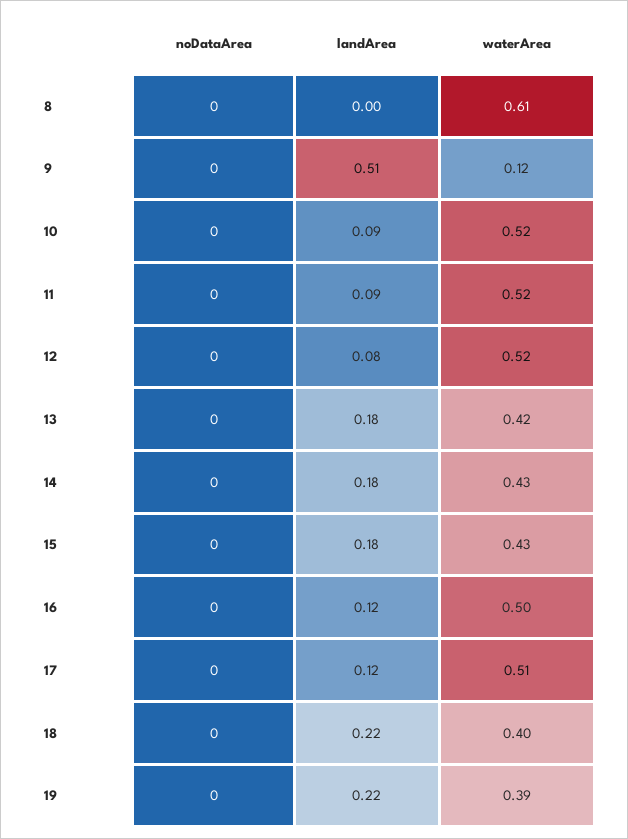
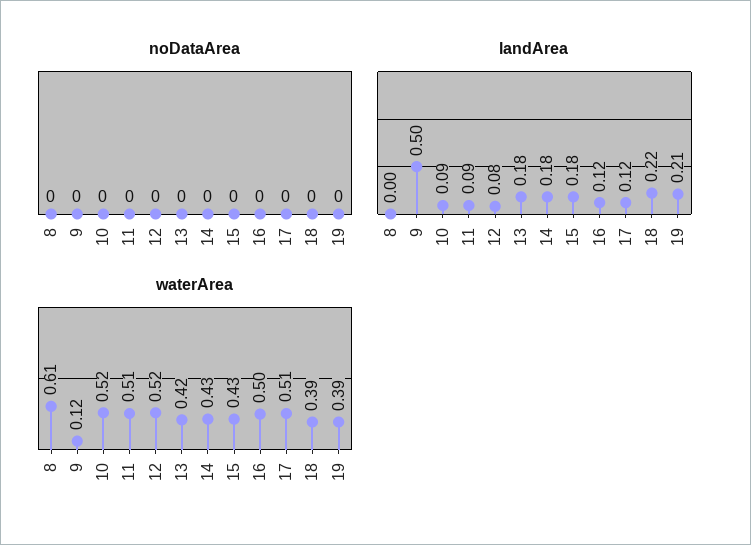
  {
    "noDataArea": {
      "8": 0,
      "9": 0,
      "10": 0,
      "11": 0,
      "12": 0,
      "13": 0,
      "14": 0,
      "15": 0,
      "16": 0,
      "17": 0,
      "18": 0,
      "19": 0
    },
    "landArea": {
      "8": 0,
-     "9": 0.51,
+     "9": 0.5,
      "10": 0.09,
      "11": 0.09,
      "12": 0.08,
      "13": 0.18,
      "14": 0.18,
      "15": 0.18,
      "16": 0.12,
      "17": 0.12,
      "18": 0.22,
-     "19": 0.22
+     "19": 0.21
    },
    "waterArea": {
      "8": 0.61,
      "9": 0.12,
      "10": 0.52,
-     "11": 0.52,
+     "11": 0.51,
      "12": 0.52,
      "13": 0.42,
      "14": 0.43,
      "15": 0.43,
      "16": 0.5,
      "17": 0.51,
-     "18": 0.4,
+     "18": 0.39,
      "19": 0.39
    }
  }

